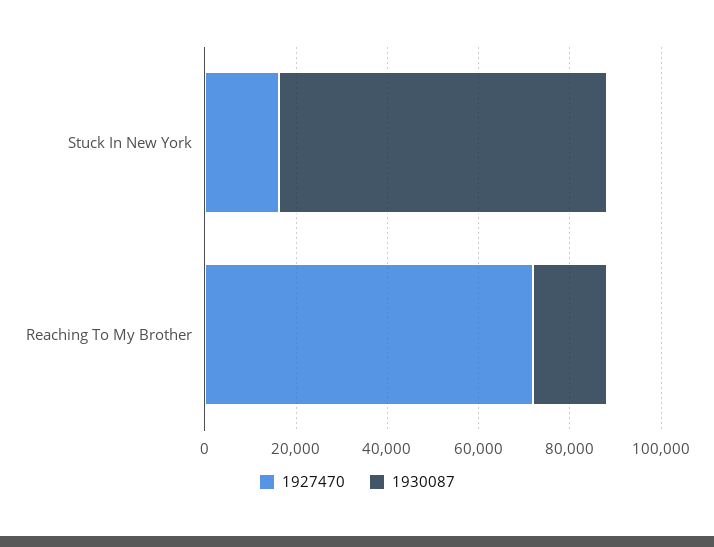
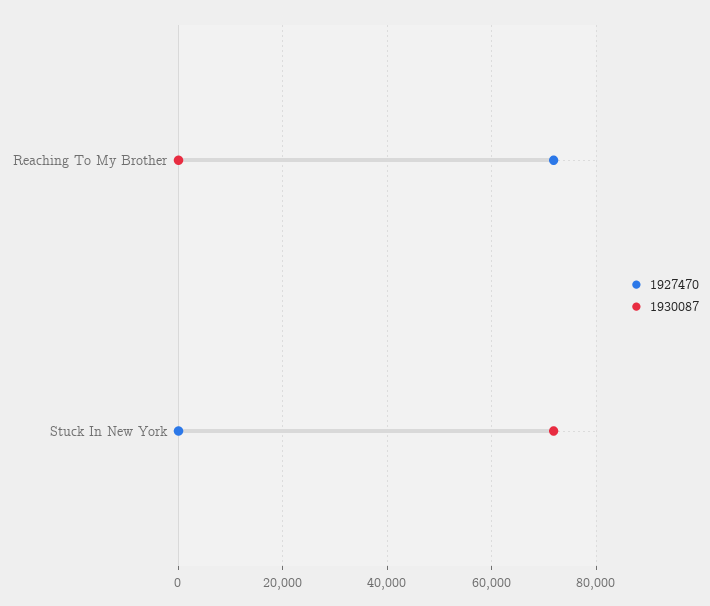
  {
    "1927470": {
-     "Stuck In New York": 15000,
+     "Stuck In New York": 0,
      "Reaching To My Brother": 72000
    },
    "1930087": {
      "Stuck In New York": 72000,
-     "Reaching To My Brother": 15000
+     "Reaching To My Brother": 0
    }
  }

